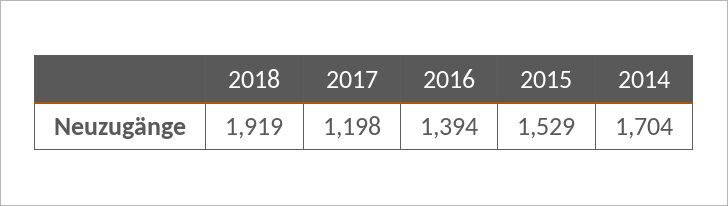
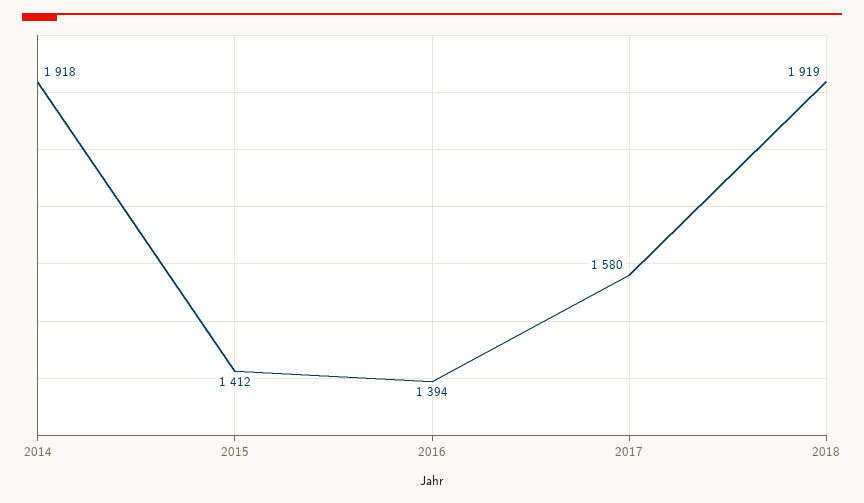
  {
    "2018": 1919,
-   "2017": 1198,
+   "2017": 1580,
    "2016": 1394,
-   "2015": 1529,
+   "2015": 1412,
-   "2014": 1704
+   "2014": 1918
  }

